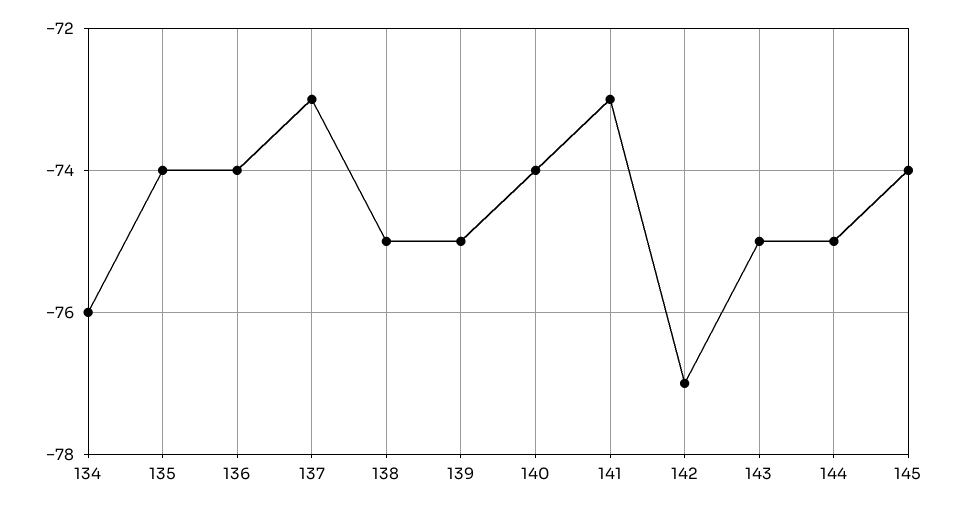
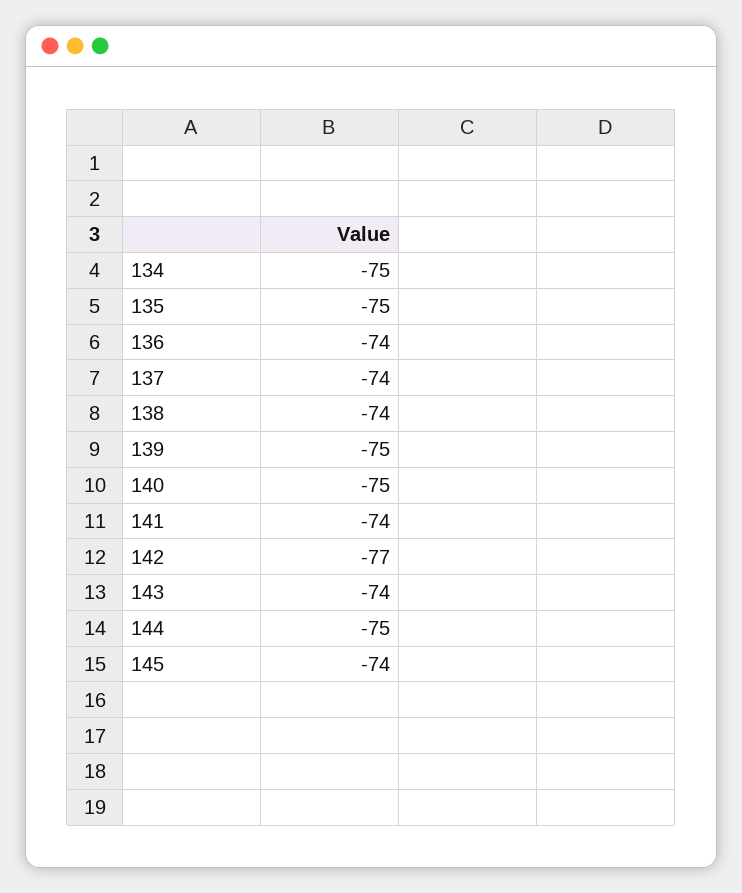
  {
-   "134": -76,
+   "134": -75,
-   "135": -74,
+   "135": -75,
    "136": -74,
-   "137": -73,
+   "137": -74,
-   "138": -75,
+   "138": -74,
    "139": -75,
-   "140": -74,
+   "140": -75,
-   "141": -73,
+   "141": -74,
    "142": -77,
-   "143": -75,
+   "143": -74,
    "144": -75,
    "145": -74
  }

